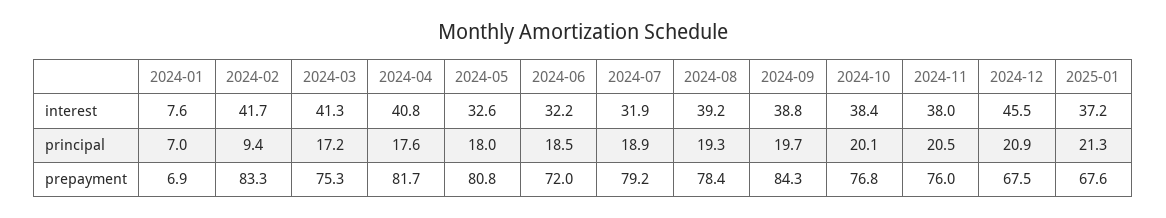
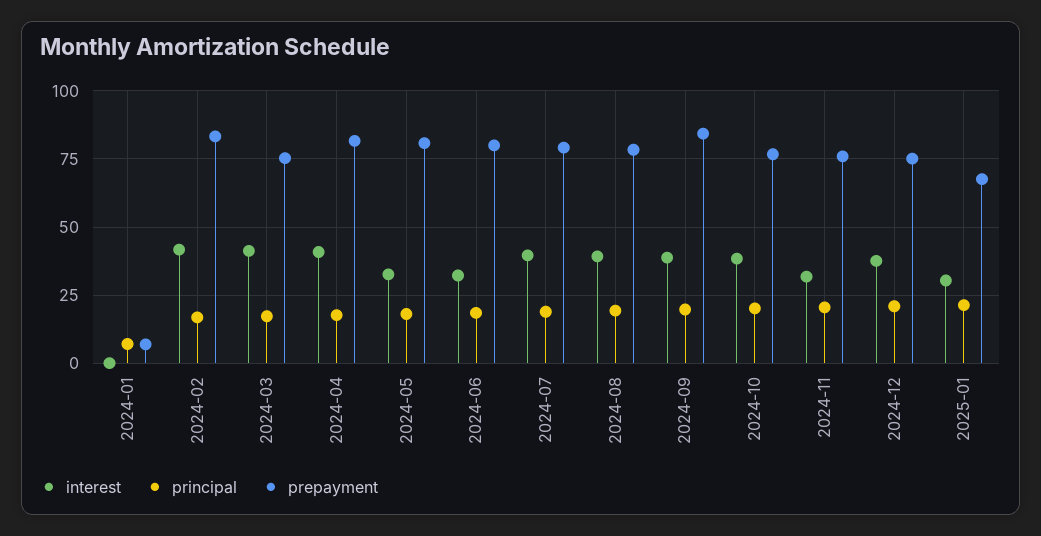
  {
    "interest": {
-     "2024-01": 7.6,
+     "2024-01": 0,
      "2024-02": 41.7,
      "2024-03": 41.3,
      "2024-04": 40.8,
      "2024-05": 32.6,
      "2024-06": 32.2,
-     "2024-07": 31.9,
+     "2024-07": 40,
      "2024-08": 39.2,
      "2024-09": 38.8,
      "2024-10": 38.4,
-     "2024-11": 38,
+     "2024-11": 32.5,
-     "2024-12": 45.5,
+     "2024-12": 37.5,
-     "2025-01": 37.2
+     "2025-01": 30
    },
    "principal": {
      "2024-01": 7,
-     "2024-02": 9.4,
+     "2024-02": 17.5,
      "2024-03": 17.2,
      "2024-04": 17.6,
      "2024-05": 18,
      "2024-06": 18.5,
      "2024-07": 18.9,
      "2024-08": 19.3,
      "2024-09": 19.7,
      "2024-10": 20.1,
      "2024-11": 20.5,
      "2024-12": 20.9,
      "2025-01": 21.3
    },
    "prepayment": {
      "2024-01": 6.9,
      "2024-02": 83.3,
      "2024-03": 75.3,
      "2024-04": 81.7,
      "2024-05": 80.8,
-     "2024-06": 72,
+     "2024-06": 80,
      "2024-07": 79.2,
      "2024-08": 78.4,
      "2024-09": 84.3,
      "2024-10": 76.8,
      "2024-11": 76,
-     "2024-12": 67.5,
+     "2024-12": 75,
      "2025-01": 67.6
    }
  }

